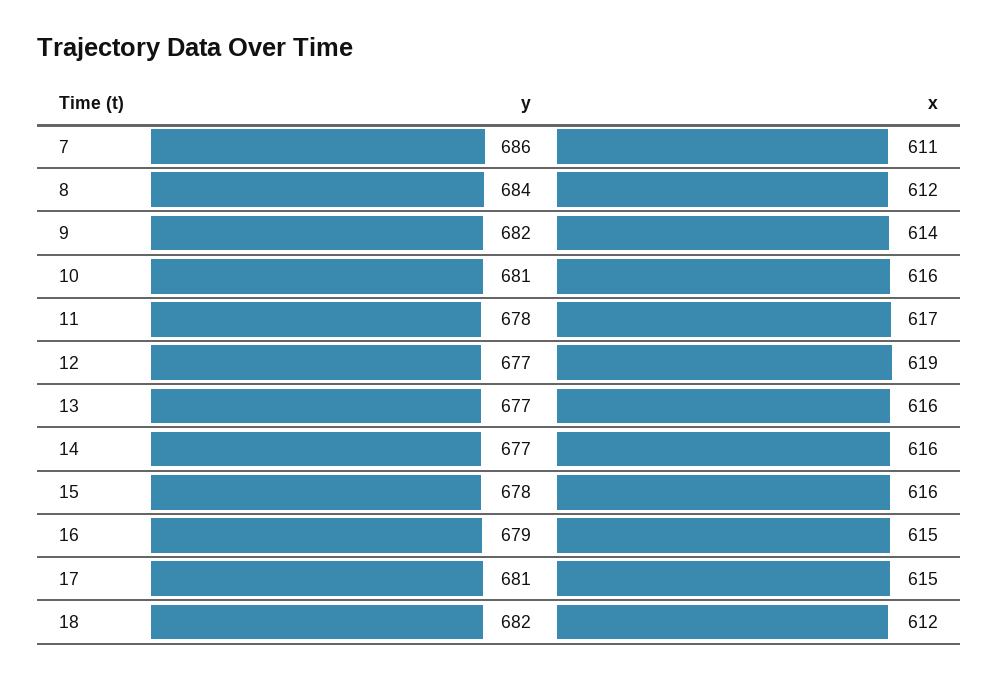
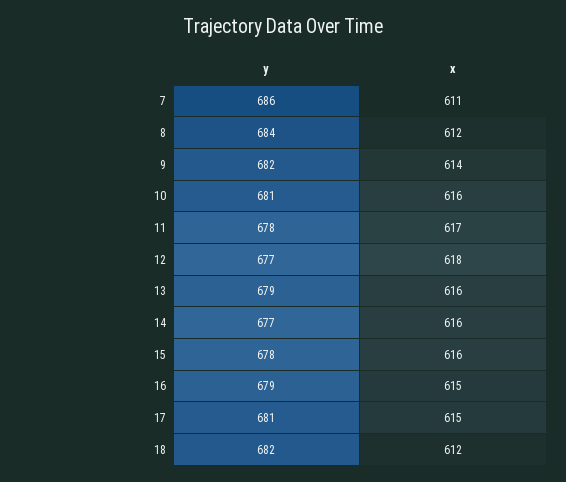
  {
    "y": {
      "7": 686,
      "8": 684,
      "9": 682,
      "10": 681,
      "11": 678,
      "12": 677,
-     "13": 677,
+     "13": 679,
      "14": 677,
      "15": 678,
      "16": 679,
      "17": 681,
      "18": 682
    },
    "x": {
      "7": 611,
      "8": 612,
      "9": 614,
      "10": 616,
      "11": 617,
-     "12": 619,
+     "12": 618,
      "13": 616,
      "14": 616,
      "15": 616,
      "16": 615,
      "17": 615,
      "18": 612
    }
  }

